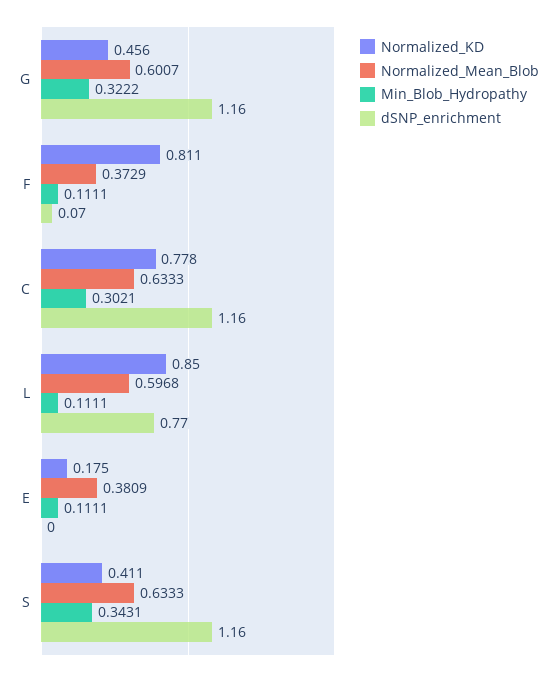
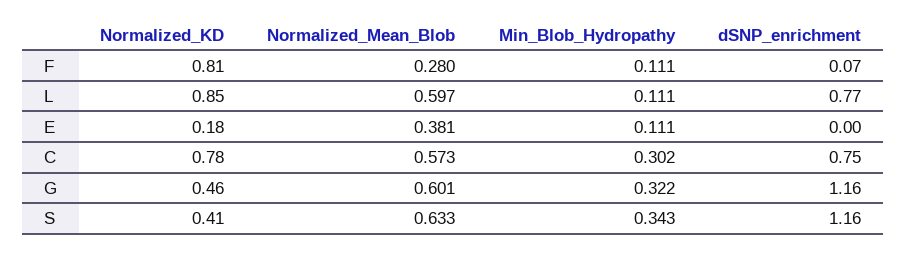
  {
    "Normalized_KD": {
      "G": 0.456,
      "F": 0.811,
      "C": 0.778,
      "L": 0.85,
      "E": 0.175,
      "S": 0.411
    },
    "Normalized_Mean_Blob": {
      "G": 0.6007,
-     "F": 0.3729,
+     "F": 0.28,
-     "C": 0.6333,
+     "C": 0.573,
      "L": 0.5968,
      "E": 0.3809,
      "S": 0.6333
    },
    "Min_Blob_Hydropathy": {
      "G": 0.3222,
      "F": 0.1111,
      "C": 0.3021,
      "L": 0.1111,
      "E": 0.1111,
      "S": 0.3431
    },
    "dSNP_enrichment": {
      "G": 1.16,
      "F": 0.07,
-     "C": 1.16,
+     "C": 0.75,
      "L": 0.77,
      "E": 0,
      "S": 1.16
    }
  }

